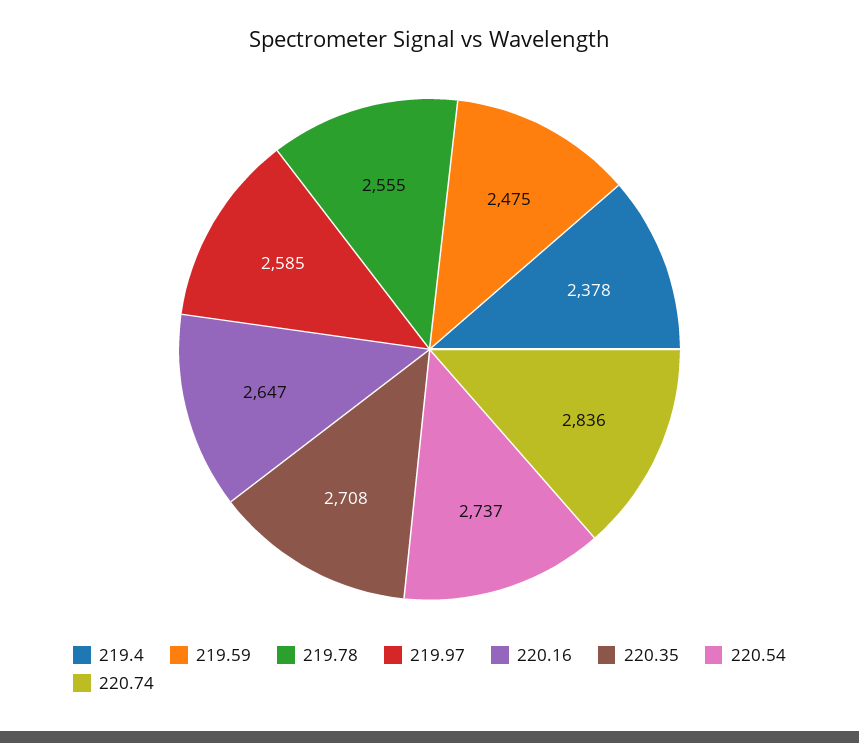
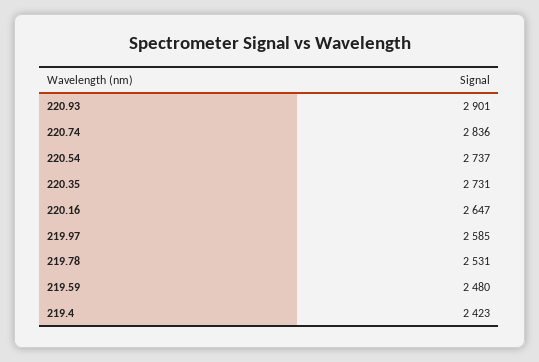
  {
-   "219.4": 2378,
+   "219.4": 2423,
-   "219.59": 2475,
+   "219.59": 2480,
-   "219.78": 2555,
+   "219.78": 2531,
    "219.97": 2585,
    "220.16": 2647,
-   "220.35": 2708,
+   "220.35": 2731,
    "220.54": 2737,
-   "220.74": 2836
+   "220.74": 2836,
+   "220.93": 2901
  }

